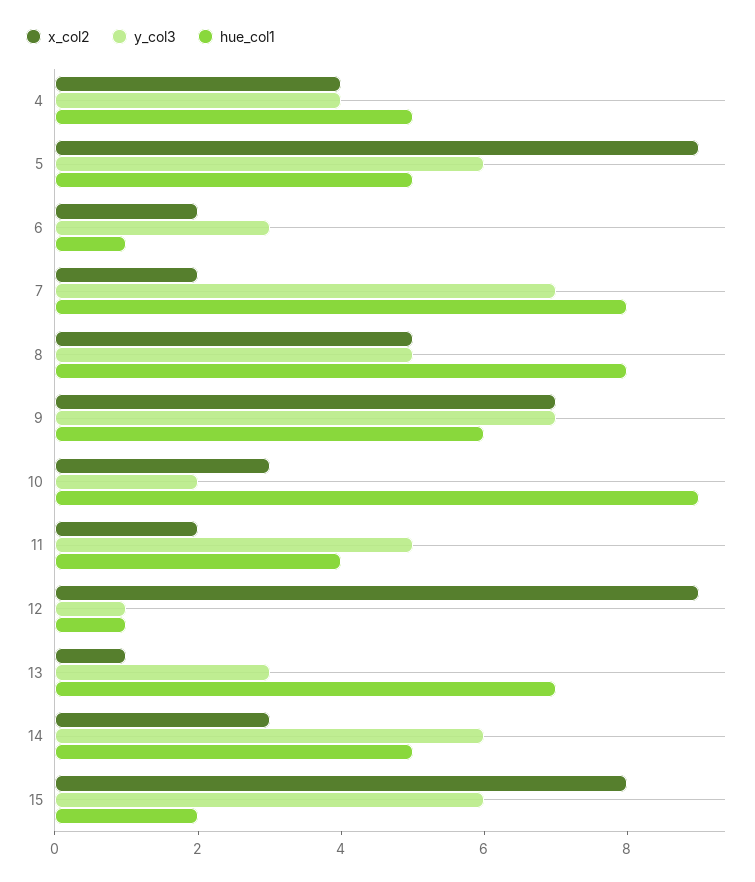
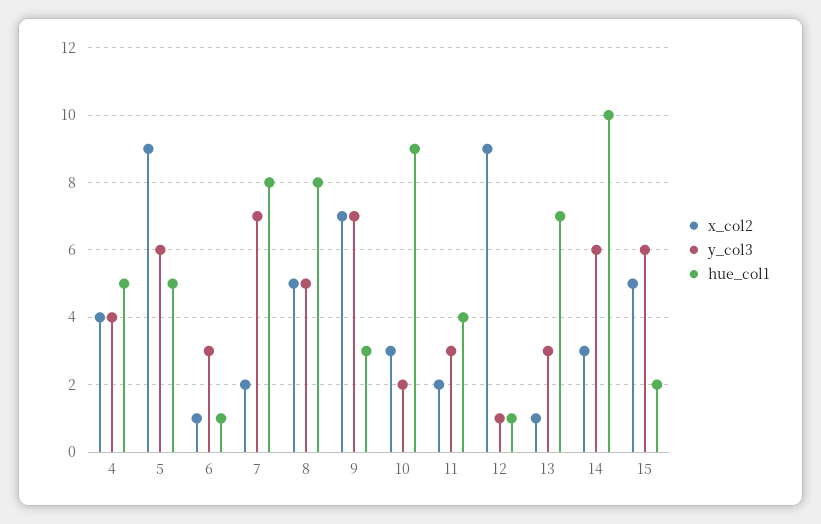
  {
    "x_col2": {
      "4": 4,
      "5": 9,
-     "6": 2,
+     "6": 1,
      "7": 2,
      "8": 5,
      "9": 7,
      "10": 3,
      "11": 2,
      "12": 9,
      "13": 1,
      "14": 3,
-     "15": 8
+     "15": 5
    },
    "y_col3": {
      "4": 4,
      "5": 6,
      "6": 3,
      "7": 7,
      "8": 5,
      "9": 7,
      "10": 2,
-     "11": 5,
+     "11": 3,
      "12": 1,
      "13": 3,
      "14": 6,
      "15": 6
    },
    "hue_col1": {
      "4": 5,
      "5": 5,
      "6": 1,
      "7": 8,
      "8": 8,
-     "9": 6,
+     "9": 3,
      "10": 9,
      "11": 4,
      "12": 1,
      "13": 7,
-     "14": 5,
+     "14": 10,
      "15": 2
    }
  }

